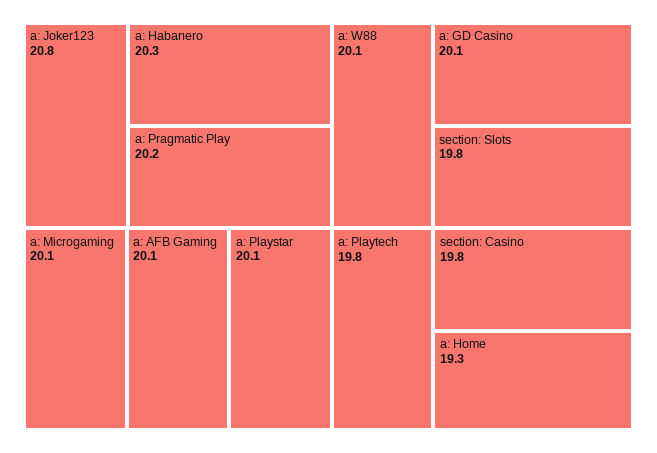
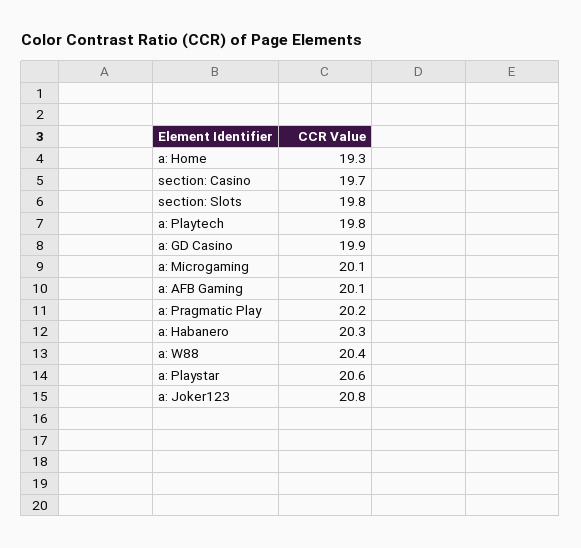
  {
    "a: Joker123": 20.8,
    "a: Habanero": 20.3,
    "a: Pragmatic Play": 20.2,
    "a: Microgaming": 20.1,
    "a: AFB Gaming": 20.1,
-   "a: Playstar": 20.1,
+   "a: Playstar": 20.6,
-   "a: W88": 20.1,
+   "a: W88": 20.4,
-   "a: GD Casino": 20.1,
+   "a: GD Casino": 19.9,
    "section: Slots": 19.8,
    "a: Playtech": 19.8,
-   "section: Casino": 19.8,
+   "section: Casino": 19.7,
    "a: Home": 19.3
  }

